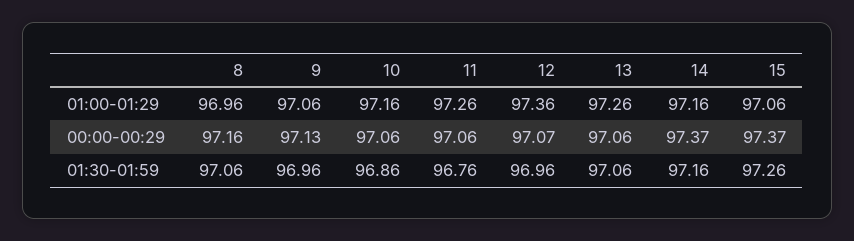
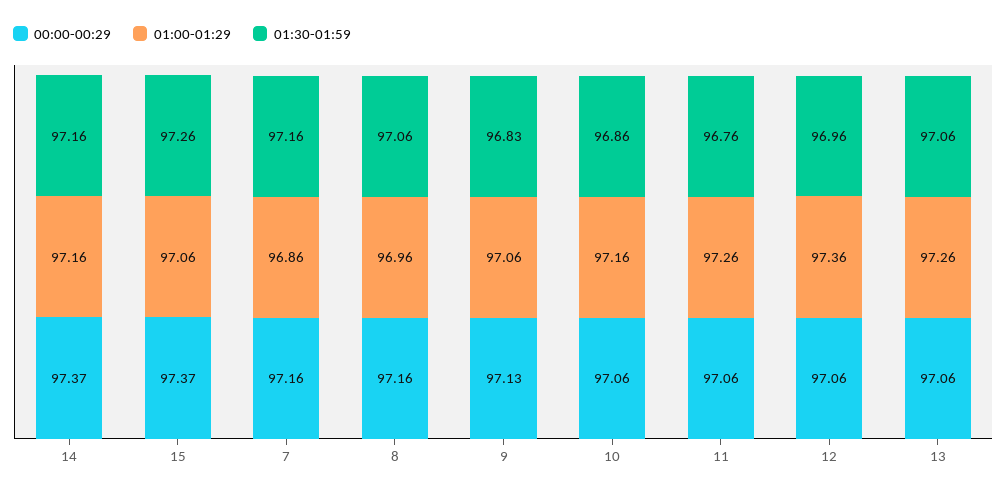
  {
    "01:00-01:29": {
      "8": 96.96,
      "9": 97.06,
      "10": 97.16,
      "11": 97.26,
      "12": 97.36,
      "13": 97.26,
      "14": 97.16,
-     "15": 97.06
+     "15": 97.06,
+     "7": 96.86
    },
    "00:00-00:29": {
      "8": 97.16,
      "9": 97.13,
      "10": 97.06,
      "11": 97.06,
-     "12": 97.07,
+     "12": 97.06,
      "13": 97.06,
      "14": 97.37,
-     "15": 97.37
+     "15": 97.37,
+     "7": 97.16
    },
    "01:30-01:59": {
      "8": 97.06,
-     "9": 96.96,
+     "9": 96.83,
      "10": 96.86,
      "11": 96.76,
      "12": 96.96,
      "13": 97.06,
      "14": 97.16,
-     "15": 97.26
+     "15": 97.26,
+     "7": 97.16
    }
  }

